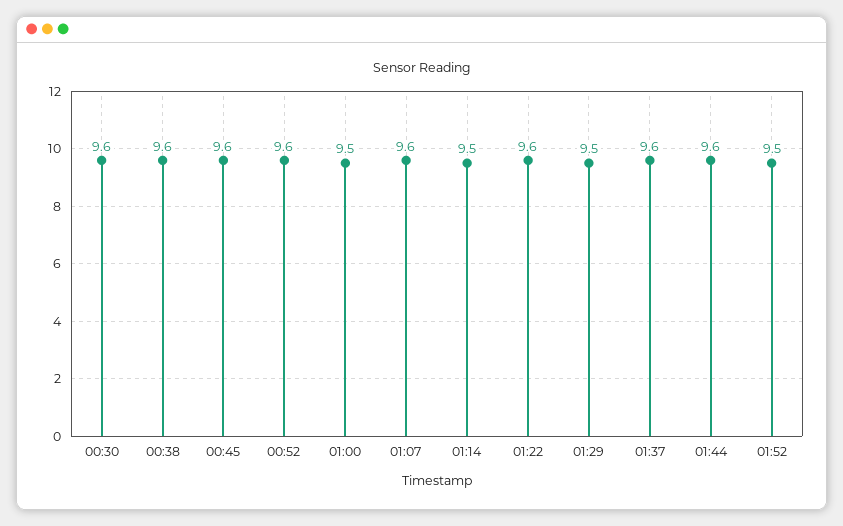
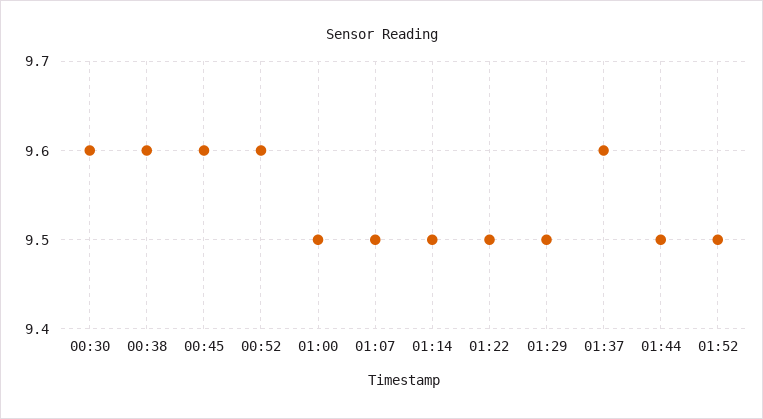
  {
    "00:30": 9.6,
    "00:38": 9.6,
    "00:45": 9.6,
    "00:52": 9.6,
    "01:00": 9.5,
-   "01:07": 9.6,
+   "01:07": 9.5,
    "01:14": 9.5,
-   "01:22": 9.6,
+   "01:22": 9.5,
    "01:29": 9.5,
    "01:37": 9.6,
-   "01:44": 9.6,
+   "01:44": 9.5,
    "01:52": 9.5
  }

